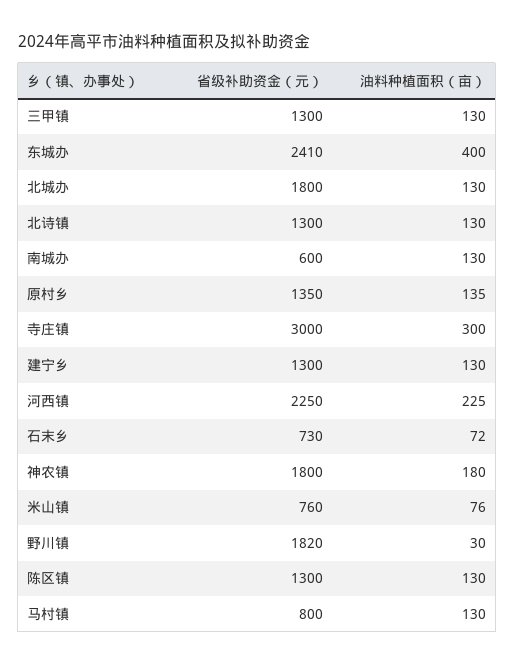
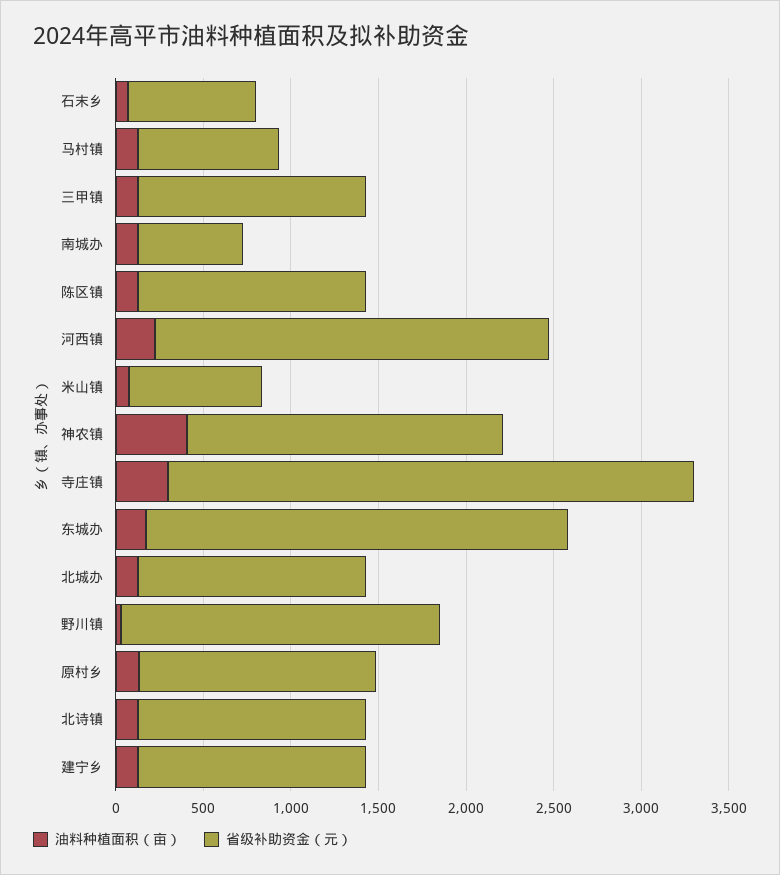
  {
    "省级补助资金（元）": {
      "三甲镇": 1300,
      "东城办": 2410,
-     "北城办": 1800,
+     "北城办": 1300,
      "北诗镇": 1300,
      "南城办": 600,
      "原村乡": 1350,
      "寺庄镇": 3000,
      "建宁乡": 1300,
      "河西镇": 2250,
      "石末乡": 730,
      "神农镇": 1800,
      "米山镇": 760,
      "野川镇": 1820,
      "陈区镇": 1300,
      "马村镇": 800
    },
    "油料种植面积（亩）": {
      "三甲镇": 130,
-     "东城办": 400,
+     "东城办": 200,
      "北城办": 130,
      "北诗镇": 130,
      "南城办": 130,
      "原村乡": 135,
      "寺庄镇": 300,
      "建宁乡": 130,
      "河西镇": 225,
      "石末乡": 72,
-     "神农镇": 180,
+     "神农镇": 400,
      "米山镇": 76,
      "野川镇": 30,
      "陈区镇": 130,
      "马村镇": 130
    }
  }

